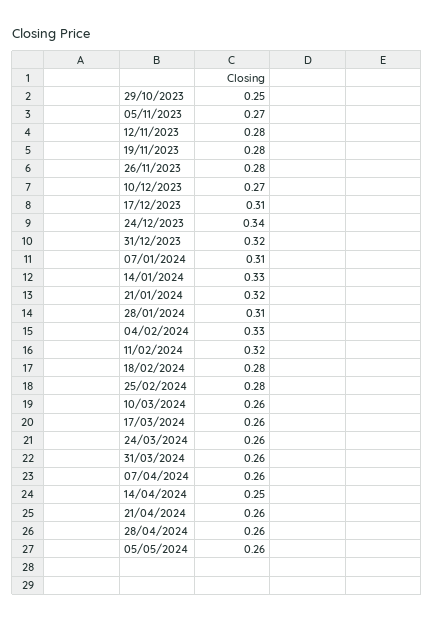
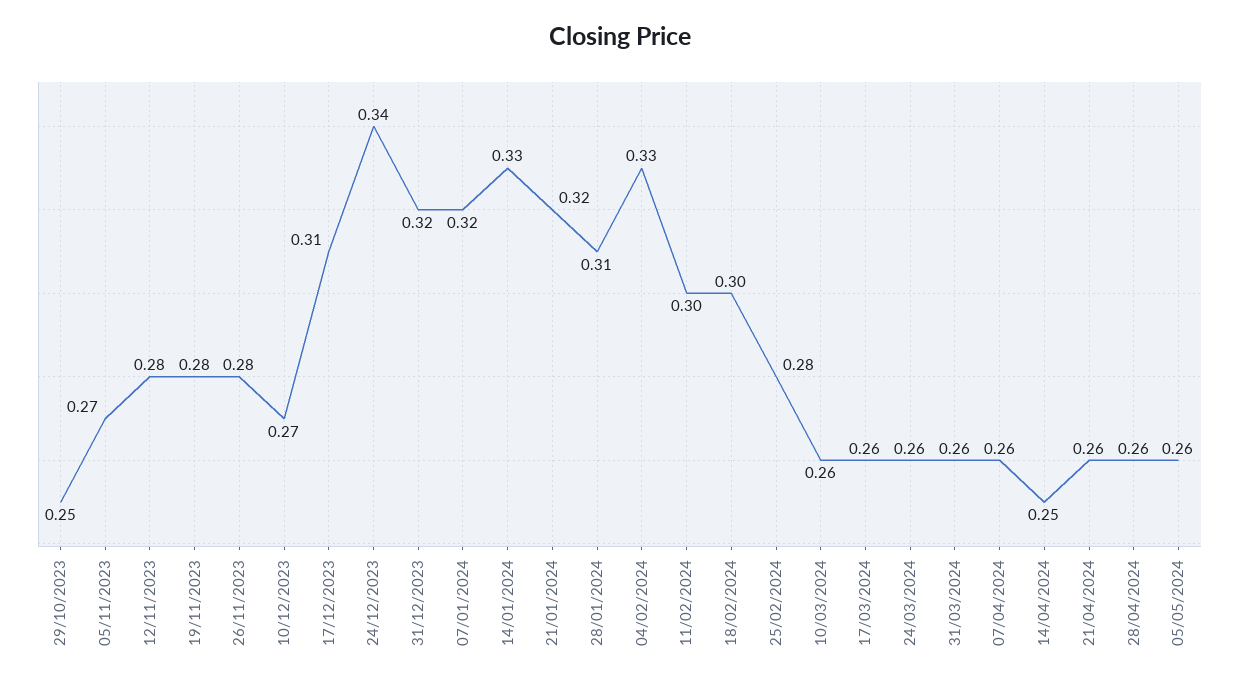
  {
    "29/10/2023": 0.25,
    "05/11/2023": 0.27,
    "12/11/2023": 0.28,
    "19/11/2023": 0.28,
    "26/11/2023": 0.28,
    "10/12/2023": 0.27,
    "17/12/2023": 0.31,
    "24/12/2023": 0.34,
    "31/12/2023": 0.32,
-   "07/01/2024": 0.31,
+   "07/01/2024": 0.32,
    "14/01/2024": 0.33,
    "21/01/2024": 0.32,
    "28/01/2024": 0.31,
    "04/02/2024": 0.33,
-   "11/02/2024": 0.32,
+   "11/02/2024": 0.3,
-   "18/02/2024": 0.28,
+   "18/02/2024": 0.3,
    "25/02/2024": 0.28,
    "10/03/2024": 0.26,
    "17/03/2024": 0.26,
    "24/03/2024": 0.26,
    "31/03/2024": 0.26,
    "07/04/2024": 0.26,
    "14/04/2024": 0.25,
    "21/04/2024": 0.26,
    "28/04/2024": 0.26,
    "05/05/2024": 0.26
  }

